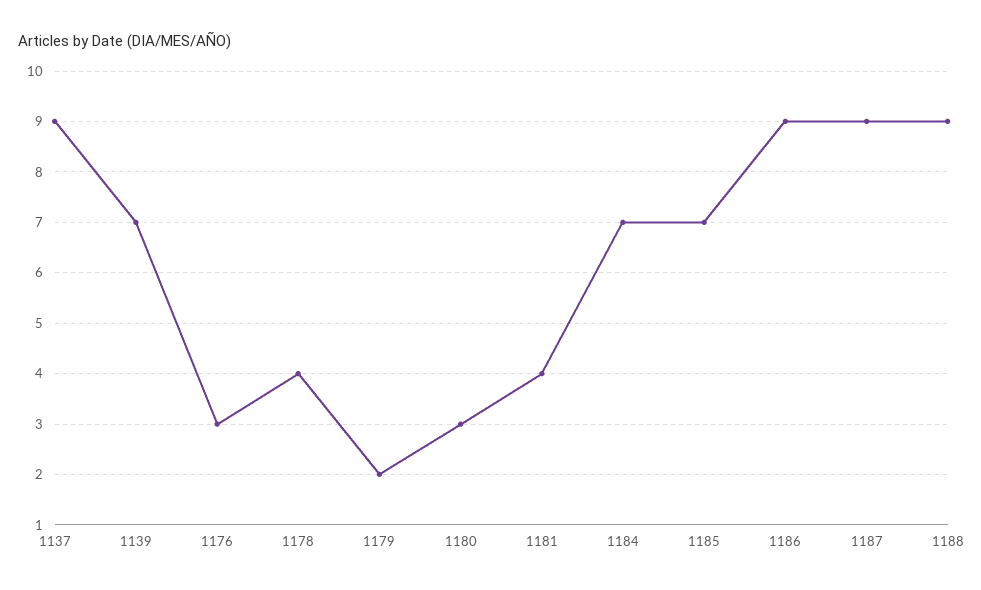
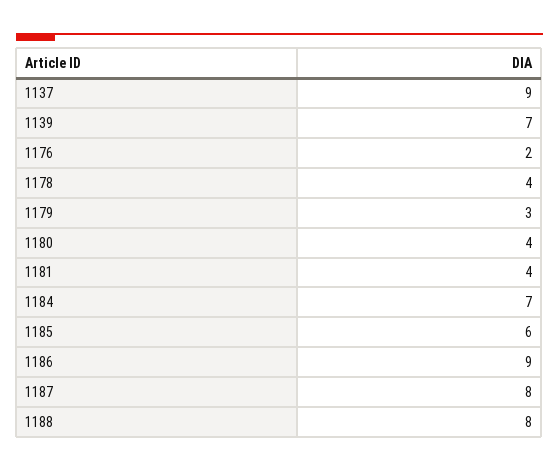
  {
    "1137": 9,
    "1139": 7,
-   "1176": 3,
+   "1176": 2,
    "1178": 4,
-   "1179": 2,
+   "1179": 3,
-   "1180": 3,
+   "1180": 4,
    "1181": 4,
    "1184": 7,
-   "1185": 7,
+   "1185": 6,
    "1186": 9,
-   "1187": 9,
+   "1187": 8,
-   "1188": 9
+   "1188": 8
  }

